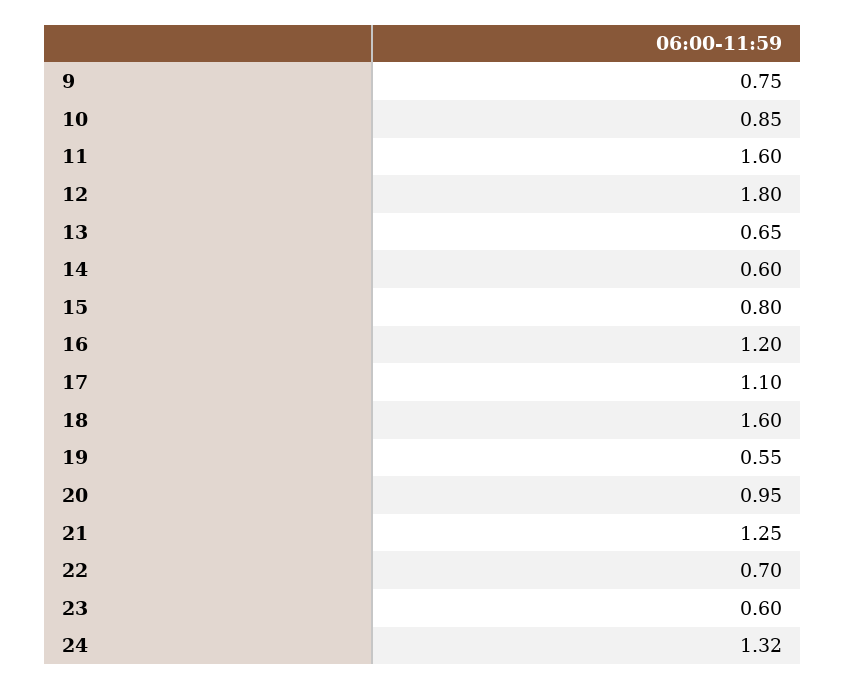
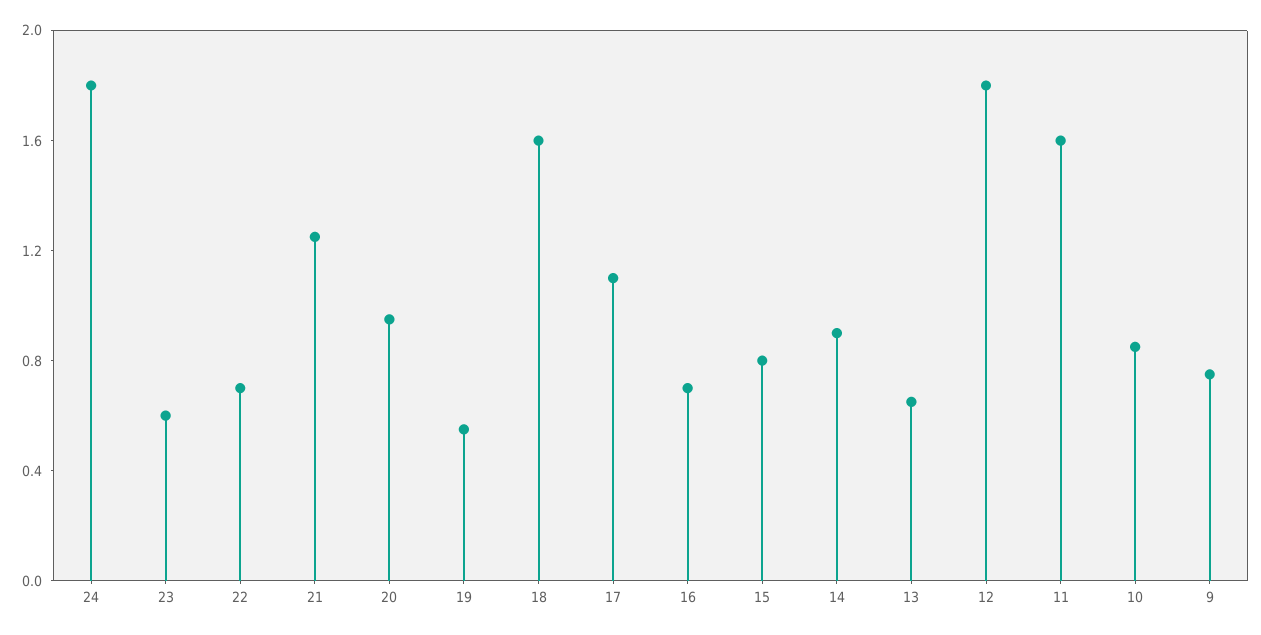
  {
    "9": 0.75,
    "10": 0.85,
    "11": 1.6,
    "12": 1.8,
    "13": 0.65,
-   "14": 0.6,
+   "14": 0.9,
    "15": 0.8,
-   "16": 1.2,
+   "16": 0.7,
    "17": 1.1,
    "18": 1.6,
    "19": 0.55,
    "20": 0.95,
    "21": 1.25,
    "22": 0.7,
    "23": 0.6,
-   "24": 1.32
+   "24": 1.8
  }

